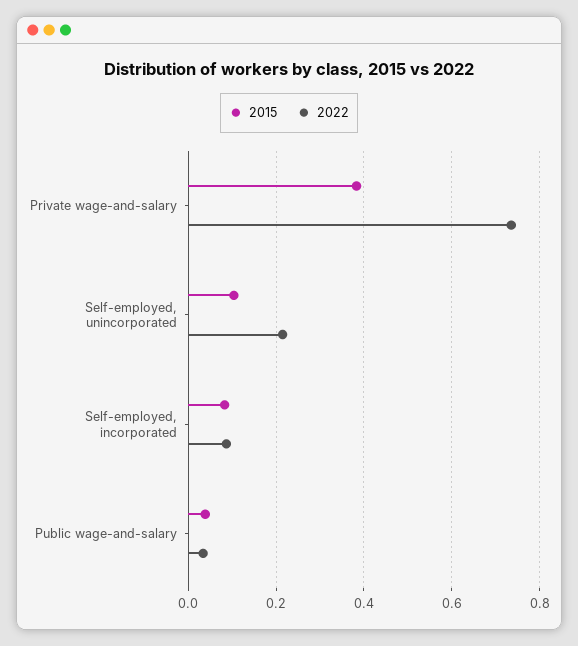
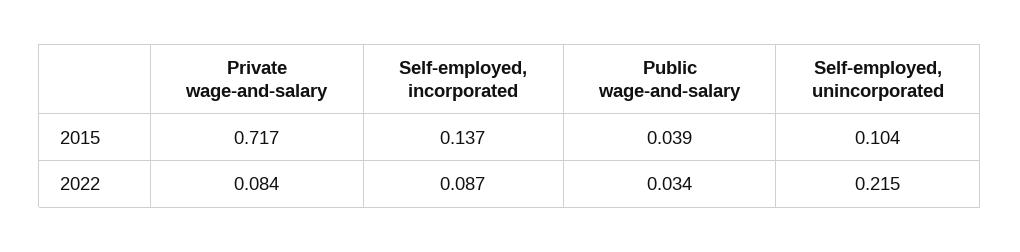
  {
    "2015": {
-     "Private wage-and-salary": 0.38,
+     "Private wage-and-salary": 0.717,
      "Self-employed, unincorporated": 0.104,
-     "Self-employed, incorporated": 0.08,
+     "Self-employed, incorporated": 0.137,
      "Public wage-and-salary": 0.039
    },
    "2022": {
-     "Private wage-and-salary": 0.74,
+     "Private wage-and-salary": 0.084,
      "Self-employed, unincorporated": 0.215,
      "Self-employed, incorporated": 0.087,
      "Public wage-and-salary": 0.034
    }
  }

